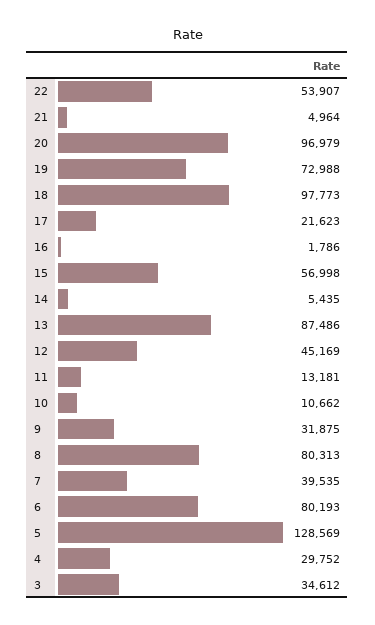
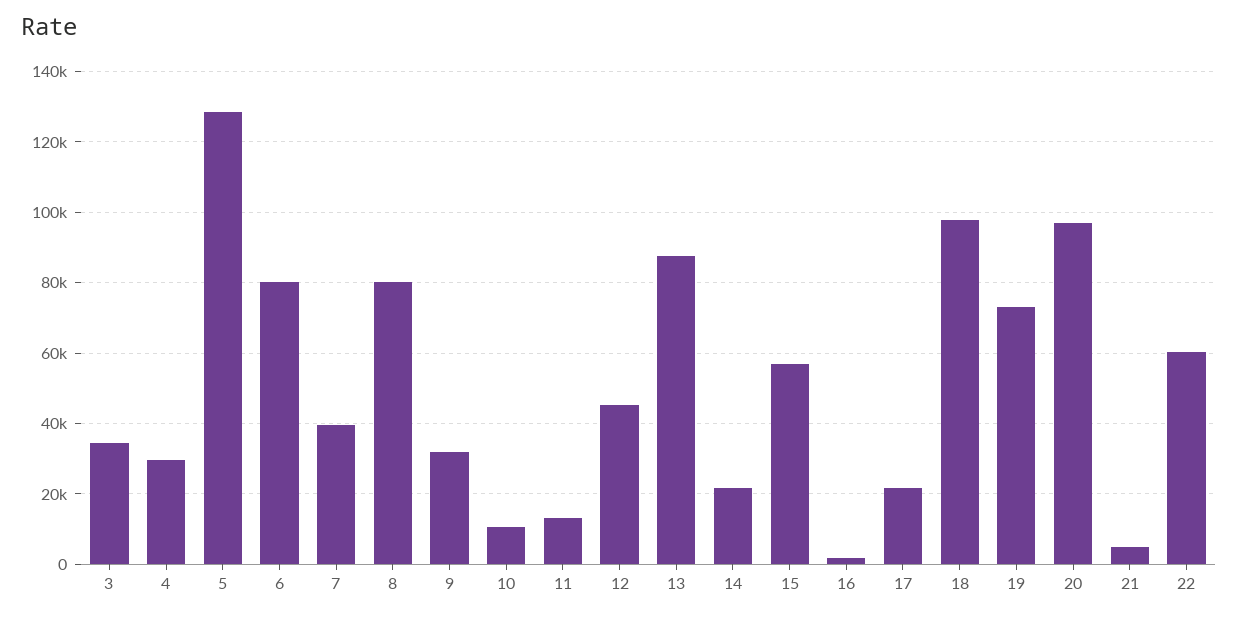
  {
-   "22": 53907,
+   "22": 60000,
    "21": 4964,
    "20": 96979,
    "19": 72988,
    "18": 97773,
    "17": 21623,
    "16": 1786,
    "15": 56998,
-   "14": 5435,
+   "14": 22000,
    "13": 87486,
    "12": 45169,
    "11": 13181,
    "10": 10662,
    "9": 31875,
    "8": 80313,
    "7": 39535,
    "6": 80193,
    "5": 128569,
    "4": 29752,
    "3": 34612
  }

